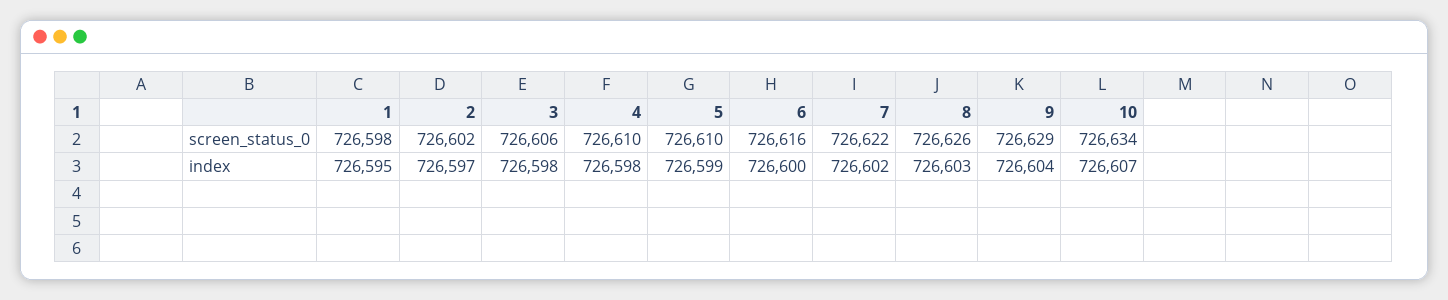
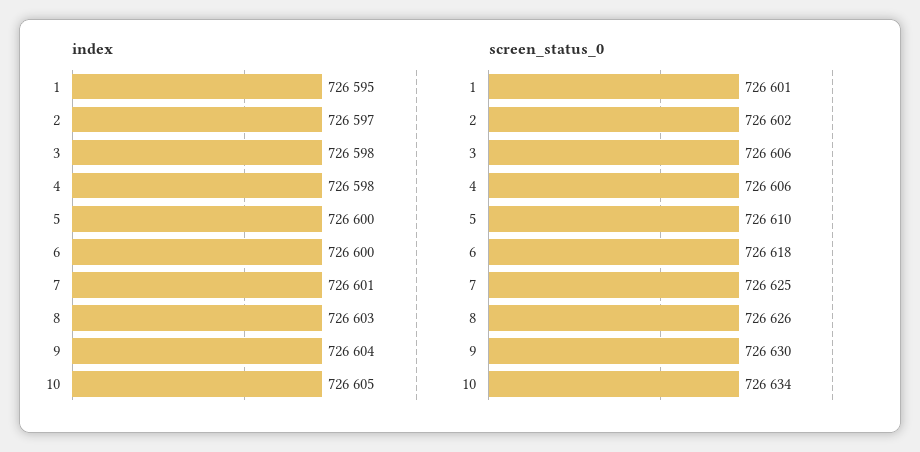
  {
    "screen_status_0": {
-     "1": 726598,
+     "1": 726601,
      "2": 726602,
      "3": 726606,
-     "4": 726610,
+     "4": 726606,
      "5": 726610,
-     "6": 726616,
+     "6": 726618,
-     "7": 726622,
+     "7": 726625,
      "8": 726626,
-     "9": 726629,
+     "9": 726630,
      "10": 726634
    },
    "index": {
      "1": 726595,
      "2": 726597,
      "3": 726598,
      "4": 726598,
-     "5": 726599,
+     "5": 726600,
      "6": 726600,
-     "7": 726602,
+     "7": 726601,
      "8": 726603,
      "9": 726604,
-     "10": 726607
+     "10": 726605
    }
  }

